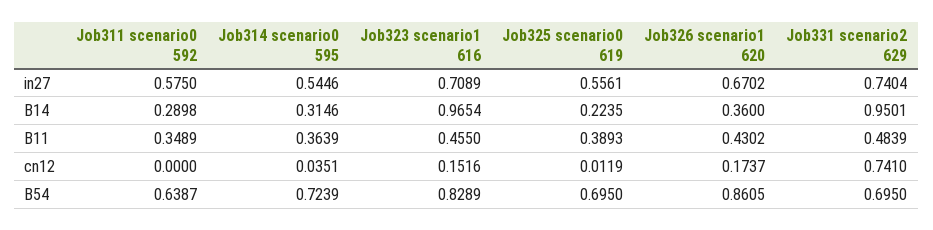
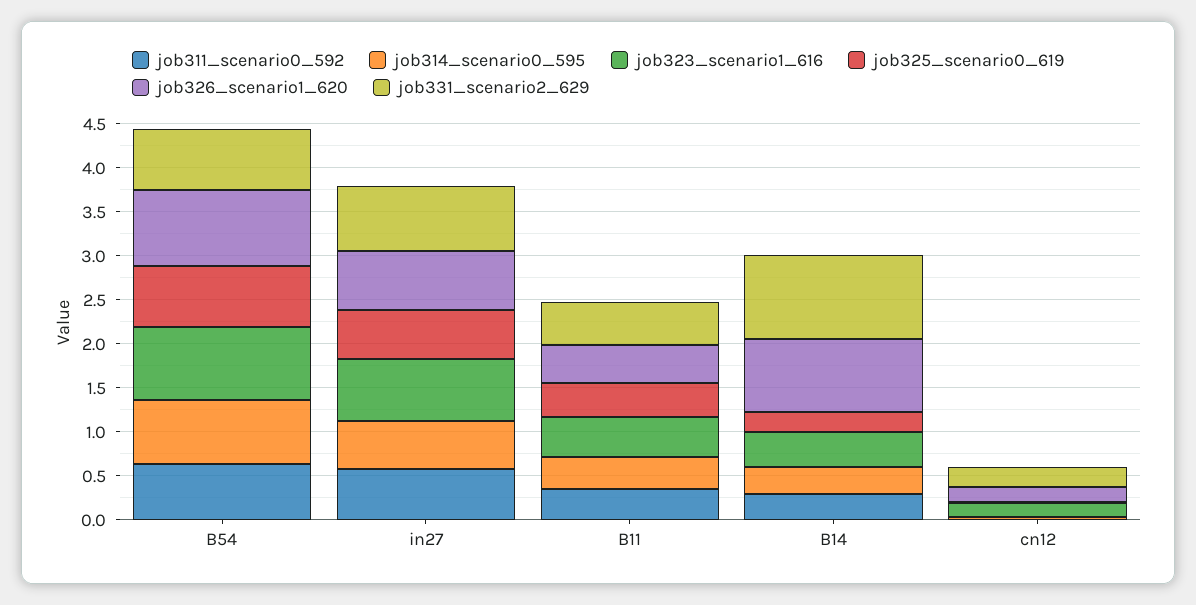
  {
    "Job311 scenario0 592": {
      "in27": 0.575,
      "B14": 0.2898,
      "B11": 0.3489,
      "cn12": 0,
      "B54": 0.6387
    },
    "Job314 scenario0 595": {
      "in27": 0.5446,
      "B14": 0.3146,
      "B11": 0.3639,
      "cn12": 0.0351,
      "B54": 0.7239
    },
    "Job323 scenario1 616": {
      "in27": 0.7089,
-     "B14": 0.9654,
+     "B14": 0.4,
      "B11": 0.455,
      "cn12": 0.1516,
      "B54": 0.8289
    },
    "Job325 scenario0 619": {
      "in27": 0.5561,
      "B14": 0.2235,
      "B11": 0.3893,
      "cn12": 0.0119,
      "B54": 0.695
    },
    "Job326 scenario1 620": {
      "in27": 0.6702,
-     "B14": 0.36,
+     "B14": 0.8,
      "B11": 0.4302,
      "cn12": 0.1737,
      "B54": 0.8605
    },
    "Job331 scenario2 629": {
      "in27": 0.7404,
      "B14": 0.9501,
      "B11": 0.4839,
-     "cn12": 0.741,
+     "cn12": 0.2,
      "B54": 0.695
    }
  }

